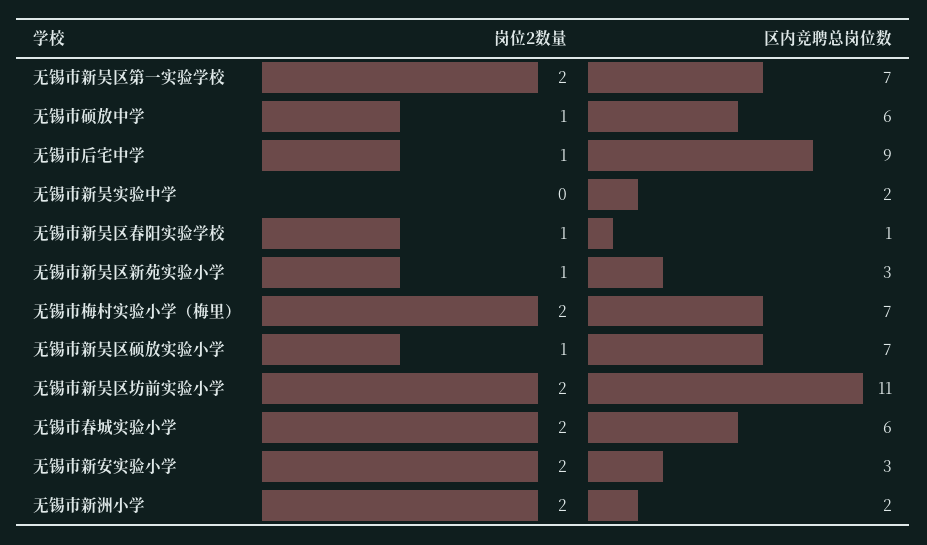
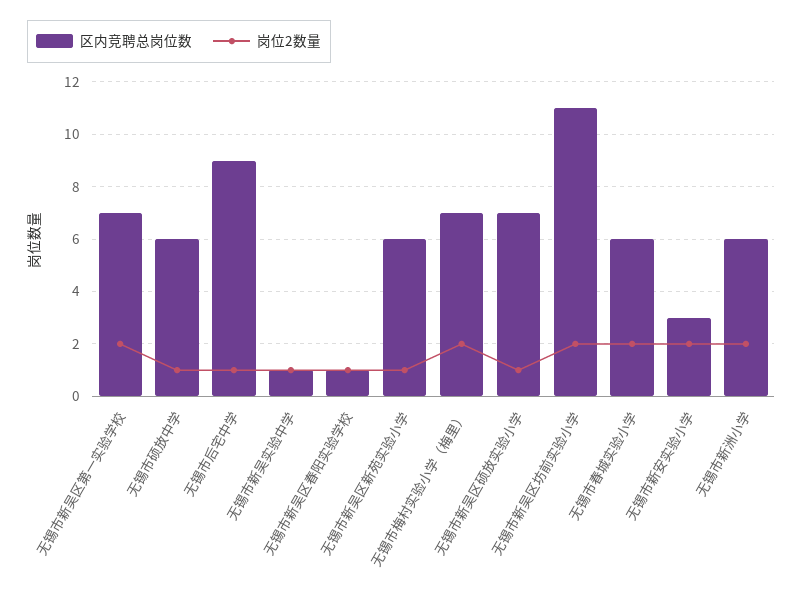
  {
    "岗位2数量": {
      "无锡市新吴区第一实验学校": 2,
      "无锡市硕放中学": 1,
      "无锡市后宅中学": 1,
-     "无锡市新吴实验中学": 0,
+     "无锡市新吴实验中学": 1,
      "无锡市新吴区春阳实验学校": 1,
      "无锡市新吴区新苑实验小学": 1,
      "无锡市梅村实验小学（梅里）": 2,
      "无锡市新吴区硕放实验小学": 1,
      "无锡市新吴区坊前实验小学": 2,
      "无锡市春城实验小学": 2,
      "无锡市新安实验小学": 2,
      "无锡市新洲小学": 2
    },
    "区内竞聘总岗位数": {
      "无锡市新吴区第一实验学校": 7,
      "无锡市硕放中学": 6,
      "无锡市后宅中学": 9,
-     "无锡市新吴实验中学": 2,
+     "无锡市新吴实验中学": 1,
      "无锡市新吴区春阳实验学校": 1,
-     "无锡市新吴区新苑实验小学": 3,
+     "无锡市新吴区新苑实验小学": 6,
      "无锡市梅村实验小学（梅里）": 7,
      "无锡市新吴区硕放实验小学": 7,
      "无锡市新吴区坊前实验小学": 11,
      "无锡市春城实验小学": 6,
      "无锡市新安实验小学": 3,
-     "无锡市新洲小学": 2
+     "无锡市新洲小学": 6
    }
  }

